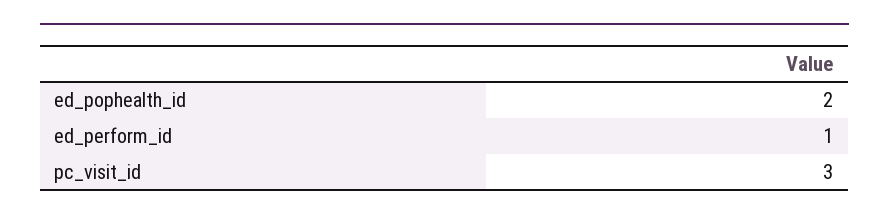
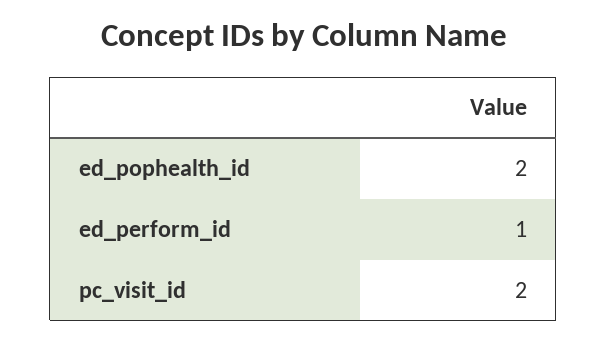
  {
    "ed_pophealth_id": 2,
    "ed_perform_id": 1,
-   "pc_visit_id": 3
+   "pc_visit_id": 2
  }

